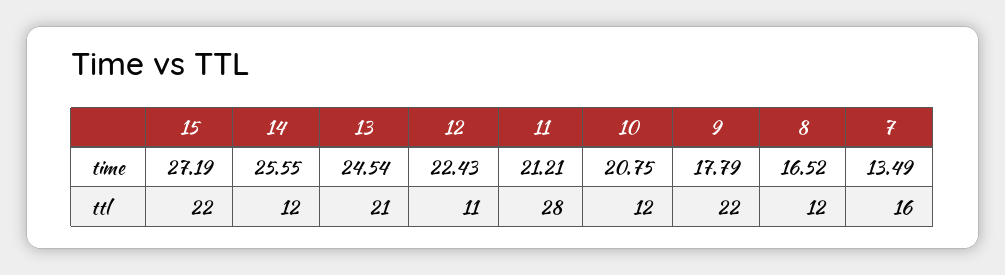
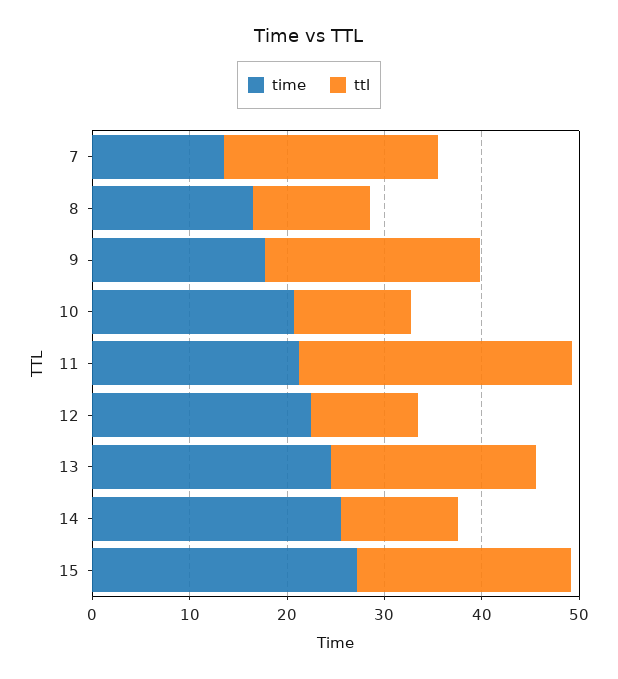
  {
    "time": {
      "15": 27.19,
      "14": 25.55,
      "13": 24.54,
      "12": 22.43,
      "11": 21.21,
      "10": 20.75,
      "9": 17.79,
      "8": 16.52,
      "7": 13.49
    },
    "ttl": {
      "15": 22,
      "14": 12,
      "13": 21,
      "12": 11,
      "11": 28,
      "10": 12,
      "9": 22,
      "8": 12,
-     "7": 16
+     "7": 22
    }
  }

